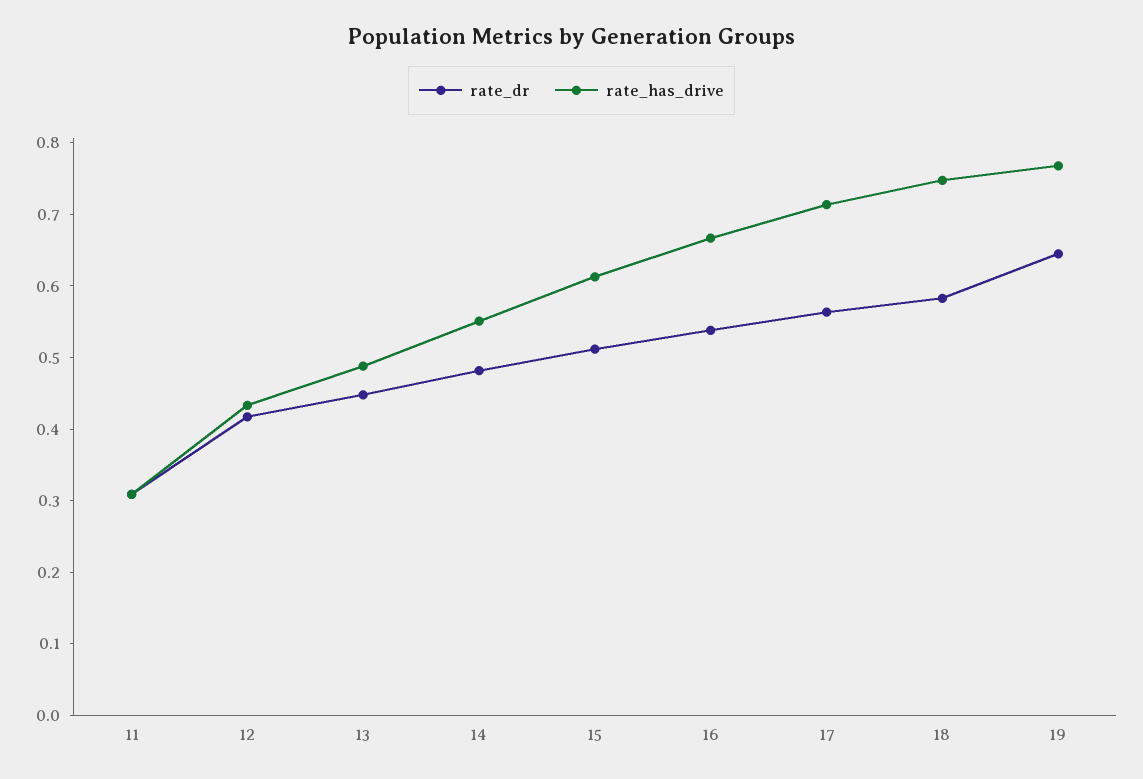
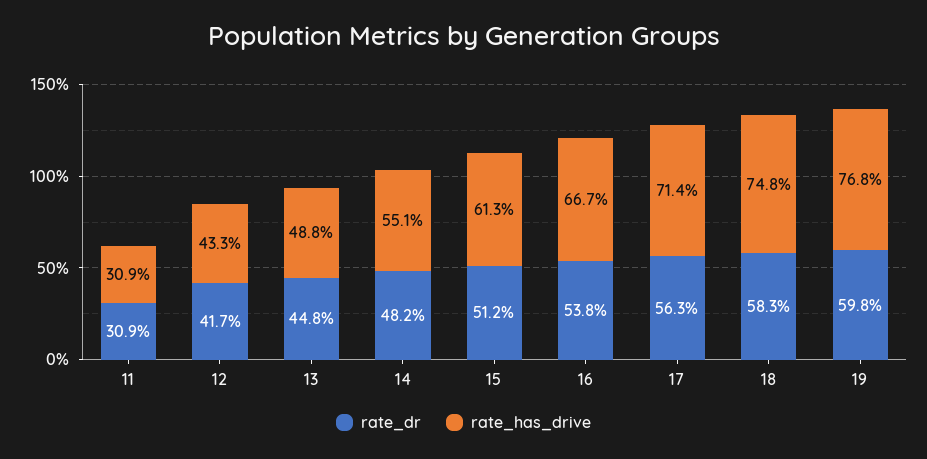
  {
    "rate_dr": {
      "11": 0.309,
      "12": 0.417,
      "13": 0.448,
      "14": 0.482,
      "15": 0.512,
      "16": 0.538,
      "17": 0.563,
      "18": 0.583,
-     "19": 0.64
+     "19": 0.598
    },
    "rate_has_drive": {
      "11": 0.309,
      "12": 0.433,
      "13": 0.488,
      "14": 0.551,
      "15": 0.613,
      "16": 0.667,
      "17": 0.714,
      "18": 0.748,
      "19": 0.768
    }
  }

